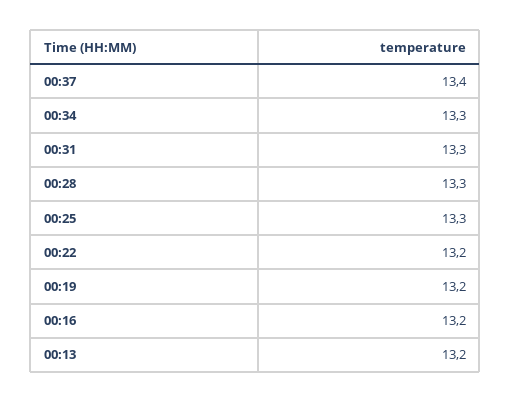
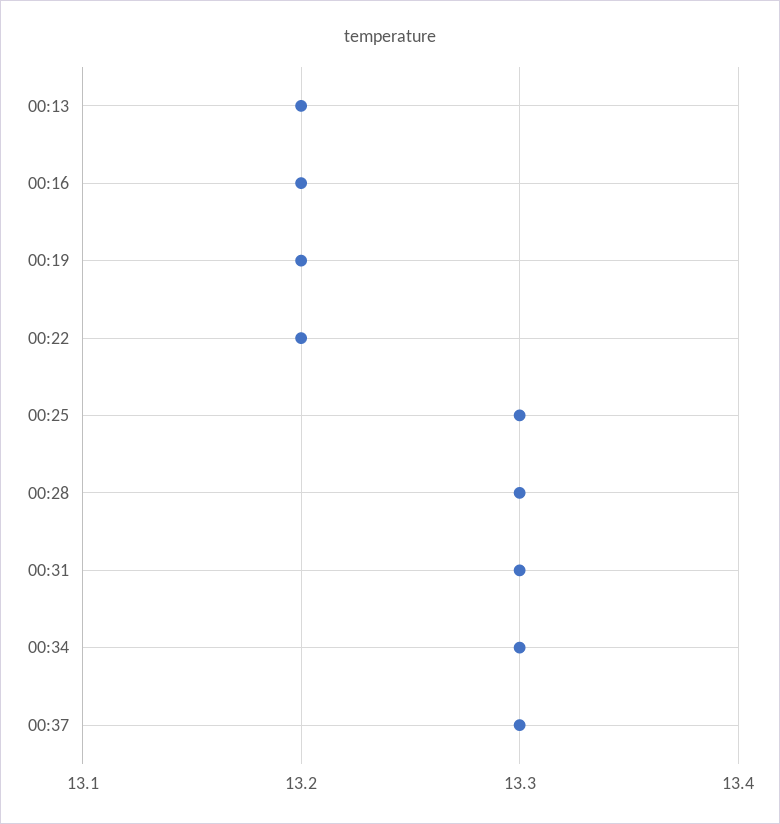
  {
-   "00:37": 13.4,
+   "00:37": 13.3,
    "00:34": 13.3,
    "00:31": 13.3,
    "00:28": 13.3,
    "00:25": 13.3,
    "00:22": 13.2,
    "00:19": 13.2,
    "00:16": 13.2,
    "00:13": 13.2
  }

